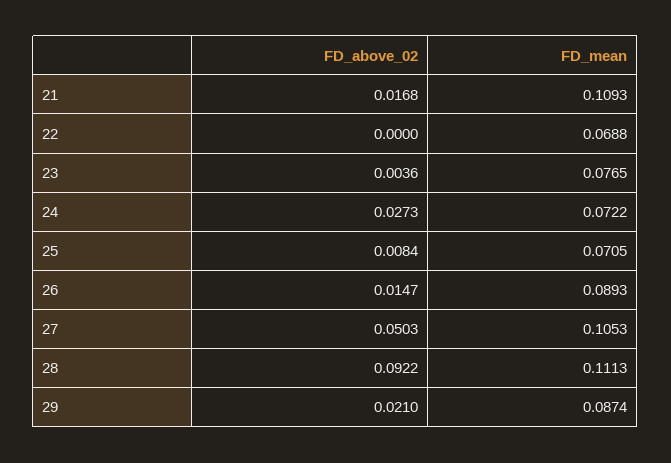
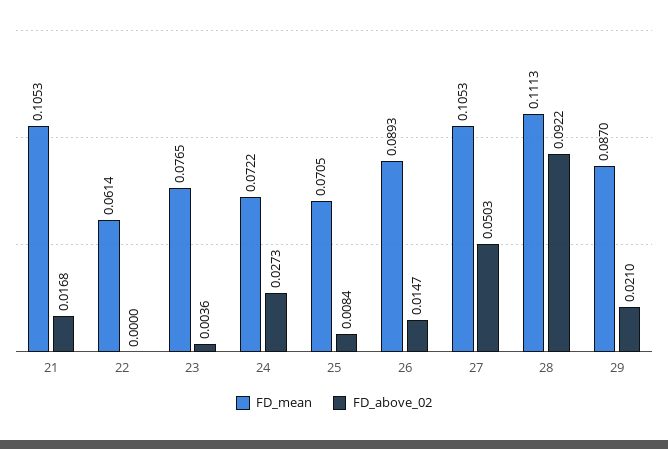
  {
    "FD_above_02": {
      "21": 0.0168,
      "22": 0,
      "23": 0.0036,
      "24": 0.0273,
      "25": 0.0084,
      "26": 0.0147,
      "27": 0.0503,
      "28": 0.0922,
      "29": 0.021
    },
    "FD_mean": {
-     "21": 0.1093,
+     "21": 0.1053,
-     "22": 0.0688,
+     "22": 0.0614,
      "23": 0.0765,
      "24": 0.0722,
      "25": 0.0705,
      "26": 0.0893,
      "27": 0.1053,
      "28": 0.1113,
-     "29": 0.0874
+     "29": 0.087
    }
  }

